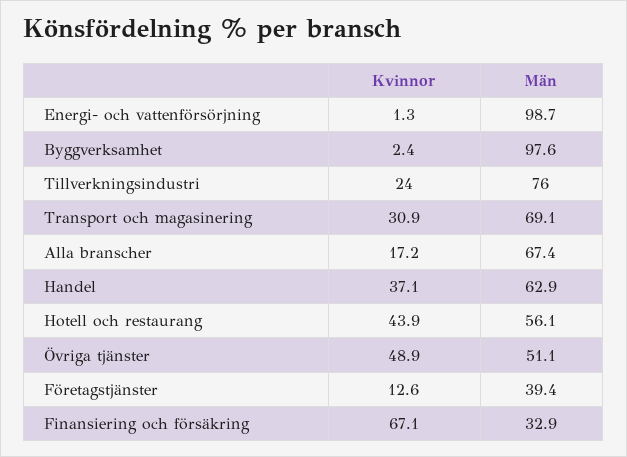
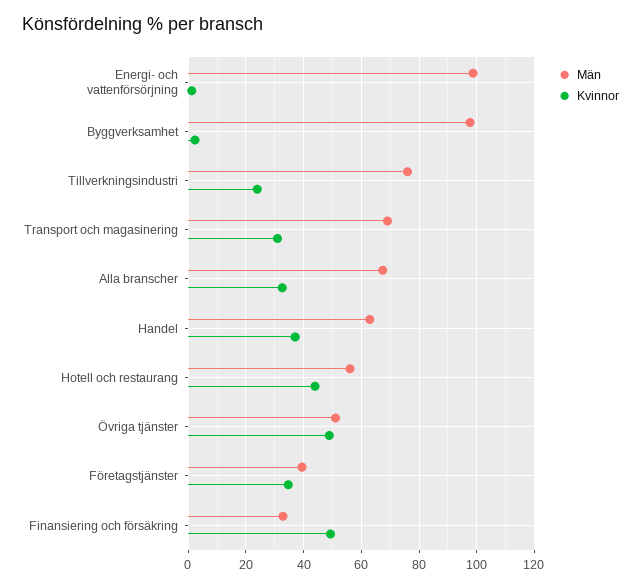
  {
    "Kvinnor": {
      "Energi- och vattenförsörjning": 1.3,
      "Byggverksamhet": 2.4,
      "Tillverkningsindustri": 24,
      "Transport och magasinering": 30.9,
-     "Alla branscher": 17.2,
+     "Alla branscher": 32.5,
      "Handel": 37.1,
      "Hotell och restaurang": 43.9,
      "Övriga tjänster": 48.9,
-     "Företagstjänster": 12.6,
+     "Företagstjänster": 35,
-     "Finansiering och försäkring": 67.1
+     "Finansiering och försäkring": 50
    },
    "Män": {
      "Energi- och vattenförsörjning": 98.7,
      "Byggverksamhet": 97.6,
      "Tillverkningsindustri": 76,
      "Transport och magasinering": 69.1,
      "Alla branscher": 67.4,
      "Handel": 62.9,
      "Hotell och restaurang": 56.1,
      "Övriga tjänster": 51.1,
      "Företagstjänster": 39.4,
      "Finansiering och försäkring": 32.9
    }
  }

